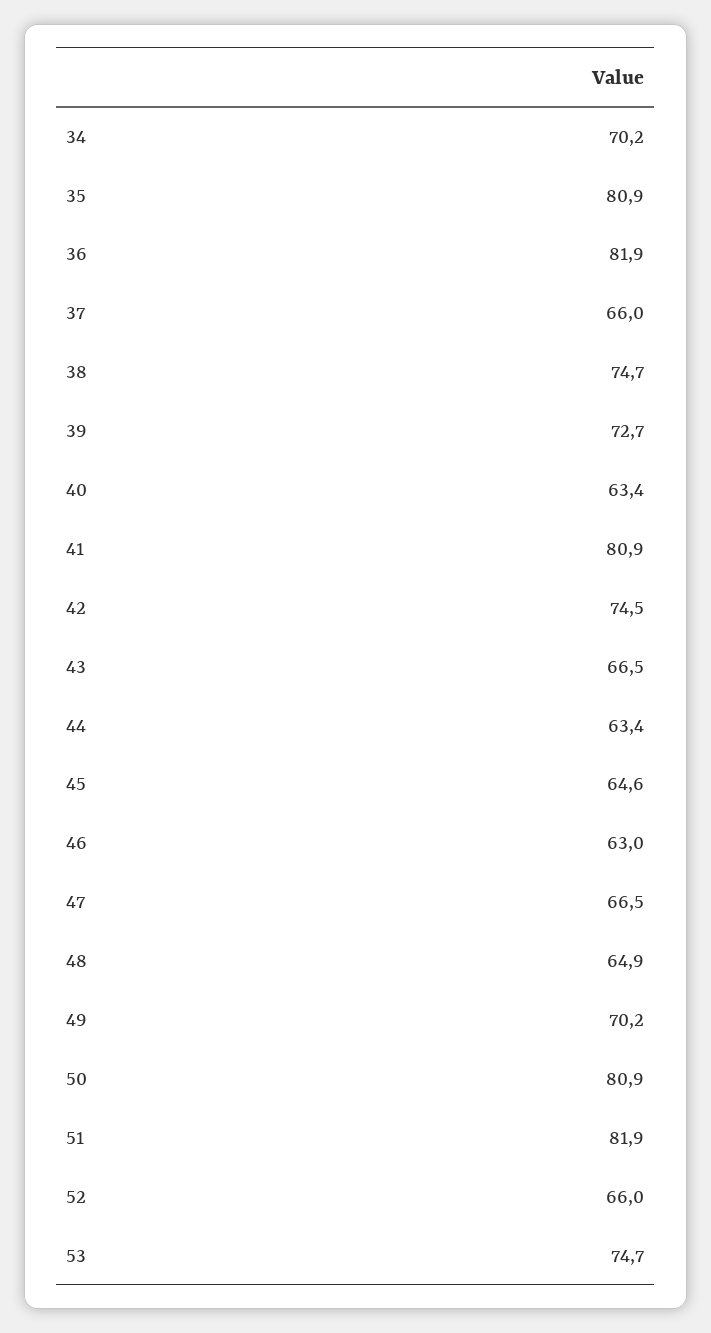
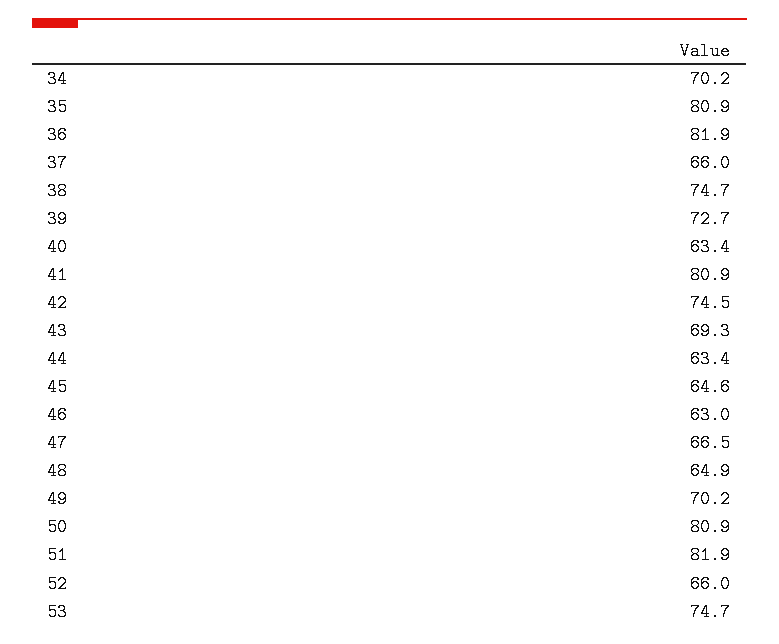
  {
    "34": 70.2,
    "35": 80.9,
    "36": 81.9,
    "37": 66,
    "38": 74.7,
    "39": 72.7,
    "40": 63.4,
    "41": 80.9,
    "42": 74.5,
-   "43": 66.5,
+   "43": 69.3,
    "44": 63.4,
    "45": 64.6,
    "46": 63,
    "47": 66.5,
    "48": 64.9,
    "49": 70.2,
    "50": 80.9,
    "51": 81.9,
    "52": 66,
    "53": 74.7
  }

